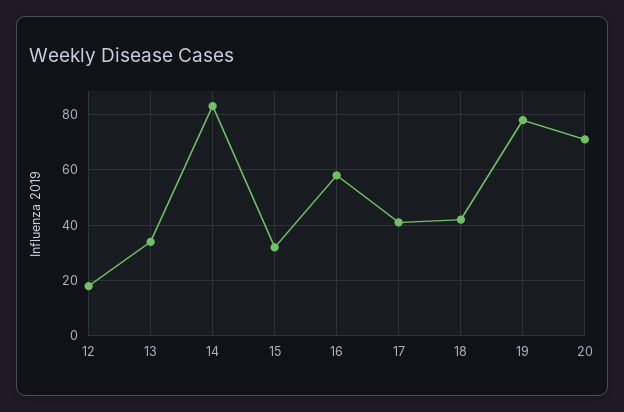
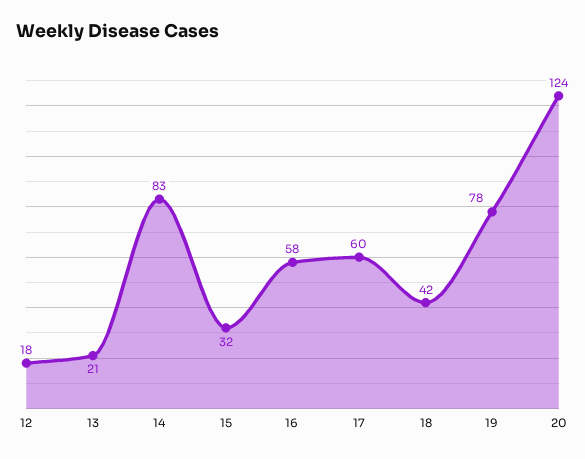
  {
    "12": 18,
-   "13": 35,
+   "13": 21,
    "14": 83,
    "15": 32,
    "16": 58,
-   "17": 40,
+   "17": 60,
    "18": 42,
    "19": 78,
-   "20": 70
+   "20": 124
  }

